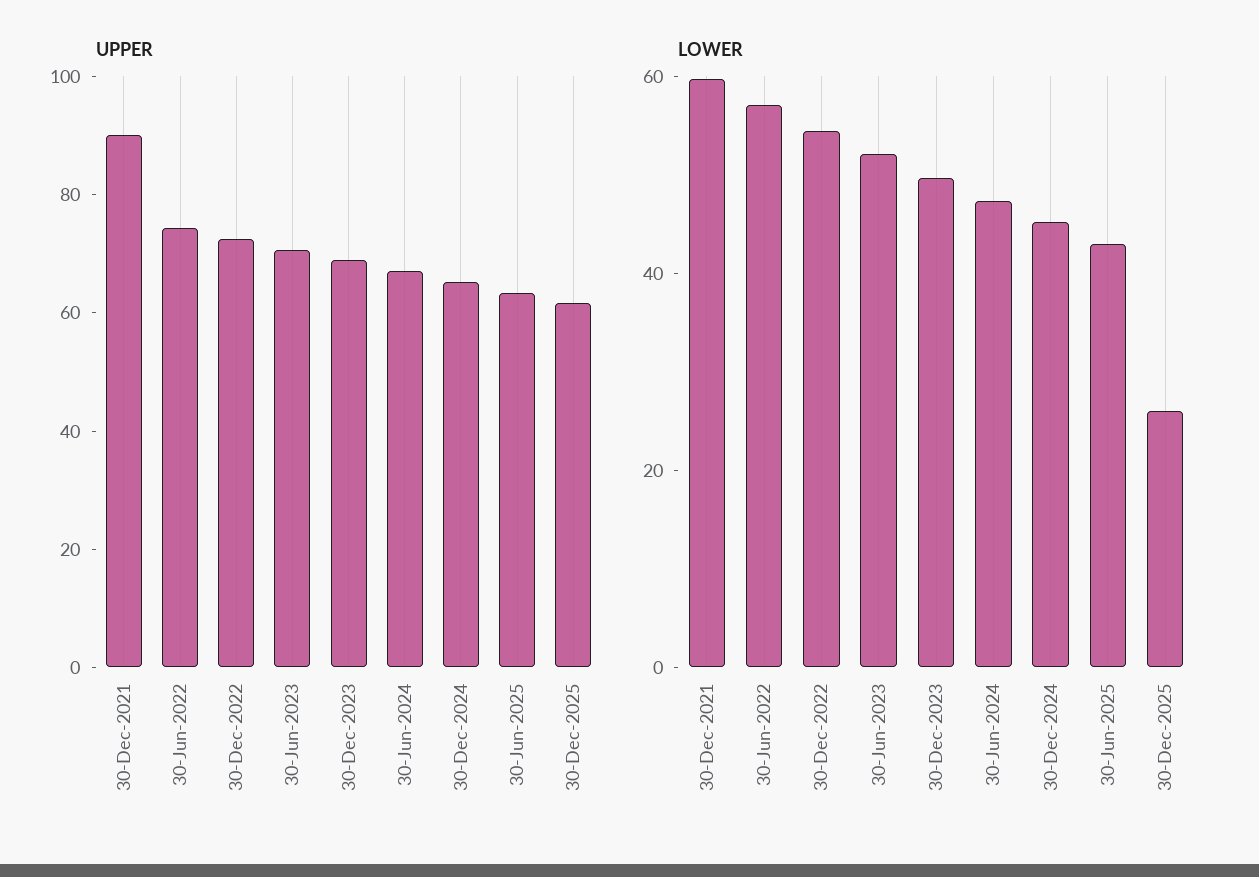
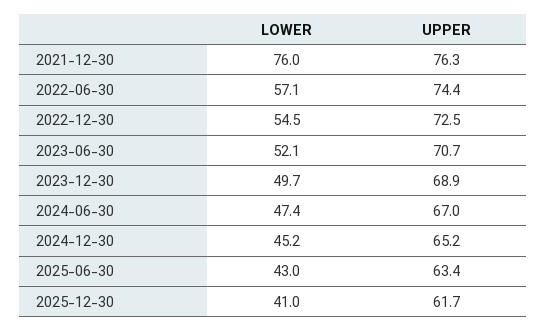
  {
    "UPPER": {
-     "30-Dec-2021": 90,
+     "30-Dec-2021": 76.3,
      "30-Jun-2022": 74.4,
      "30-Dec-2022": 72.5,
      "30-Jun-2023": 70.7,
      "30-Dec-2023": 68.9,
      "30-Jun-2024": 67,
      "30-Dec-2024": 65.2,
      "30-Jun-2025": 63.4,
      "30-Dec-2025": 61.7
    },
    "LOWER": {
-     "30-Dec-2021": 60,
+     "30-Dec-2021": 76,
      "30-Jun-2022": 57.1,
      "30-Dec-2022": 54.5,
      "30-Jun-2023": 52.1,
      "30-Dec-2023": 49.7,
      "30-Jun-2024": 47.4,
      "30-Dec-2024": 45.2,
      "30-Jun-2025": 43,
-     "30-Dec-2025": 25
+     "30-Dec-2025": 41
    }
  }

